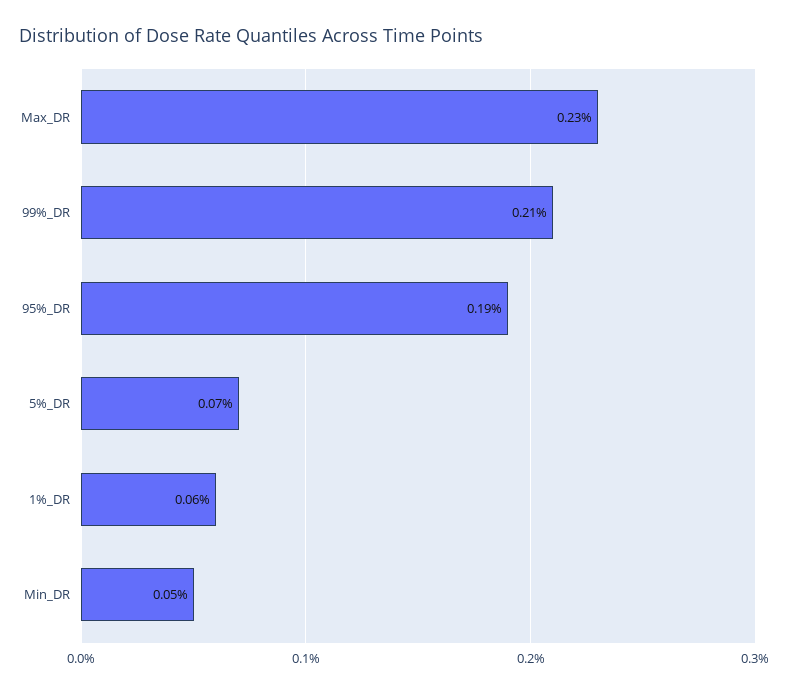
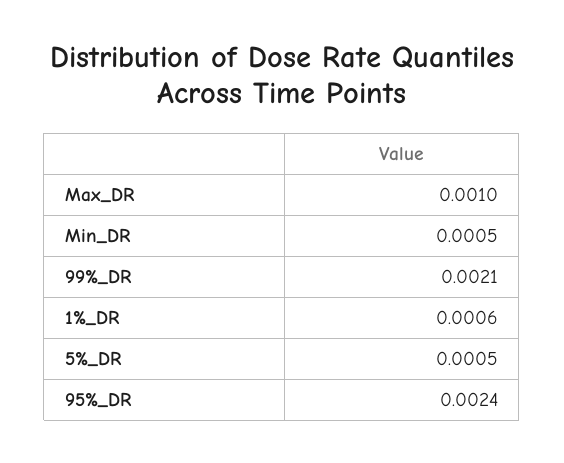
  {
-   "Max_DR": 0.0023,
+   "Max_DR": 0.001,
    "99%_DR": 0.0021,
-   "95%_DR": 0.0019,
+   "95%_DR": 0.0024,
-   "5%_DR": 0.0007,
+   "5%_DR": 0.0005,
    "1%_DR": 0.0006,
    "Min_DR": 0.0005
  }

